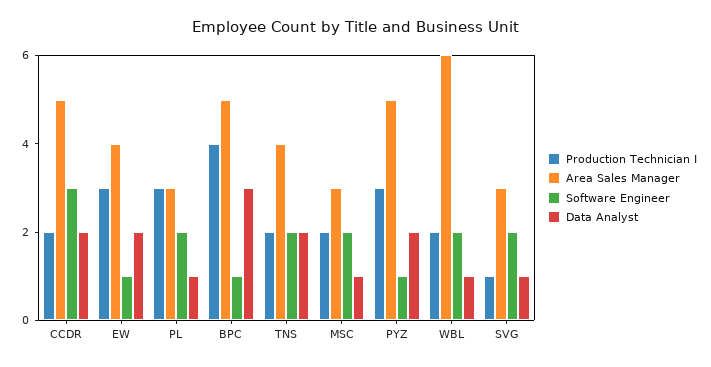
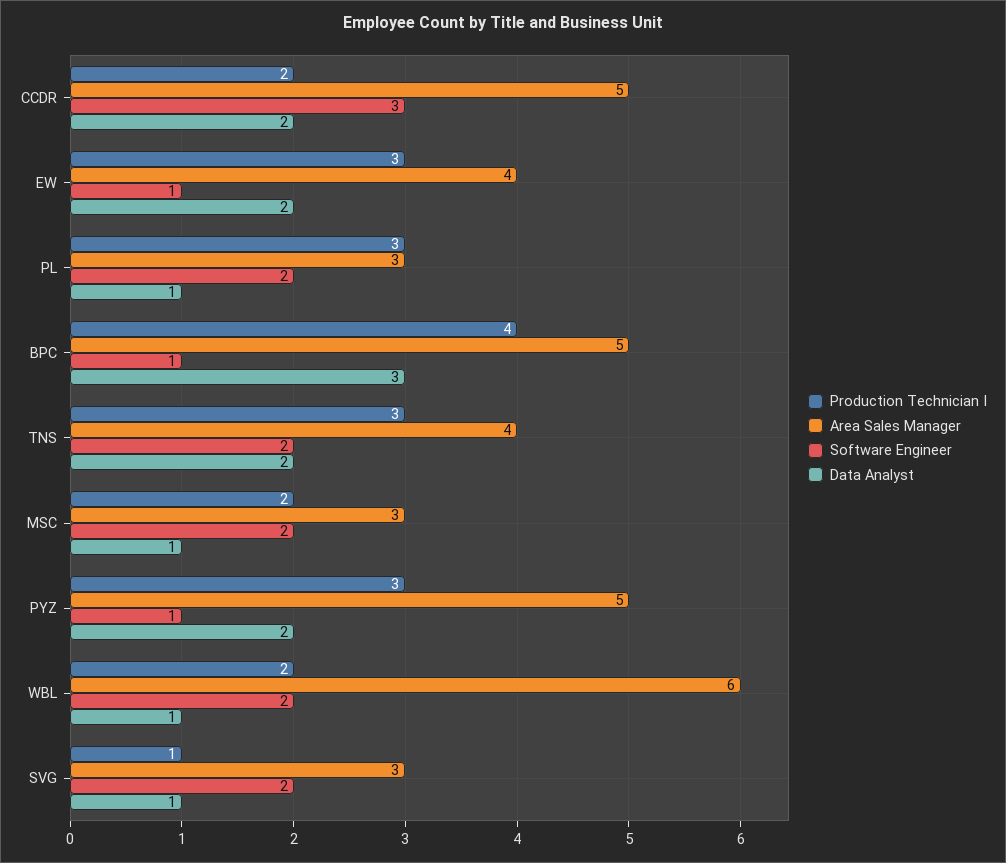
  {
    "Production Technician I": {
      "CCDR": 2,
      "EW": 3,
      "PL": 3,
      "BPC": 4,
-     "TNS": 2,
+     "TNS": 3,
      "MSC": 2,
      "PYZ": 3,
      "WBL": 2,
      "SVG": 1
    },
    "Area Sales Manager": {
      "CCDR": 5,
      "EW": 4,
      "PL": 3,
      "BPC": 5,
      "TNS": 4,
      "MSC": 3,
      "PYZ": 5,
      "WBL": 6,
      "SVG": 3
    },
    "Software Engineer": {
      "CCDR": 3,
      "EW": 1,
      "PL": 2,
      "BPC": 1,
      "TNS": 2,
      "MSC": 2,
      "PYZ": 1,
      "WBL": 2,
      "SVG": 2
    },
    "Data Analyst": {
      "CCDR": 2,
      "EW": 2,
      "PL": 1,
      "BPC": 3,
      "TNS": 2,
      "MSC": 1,
      "PYZ": 2,
      "WBL": 1,
      "SVG": 1
    }
  }

